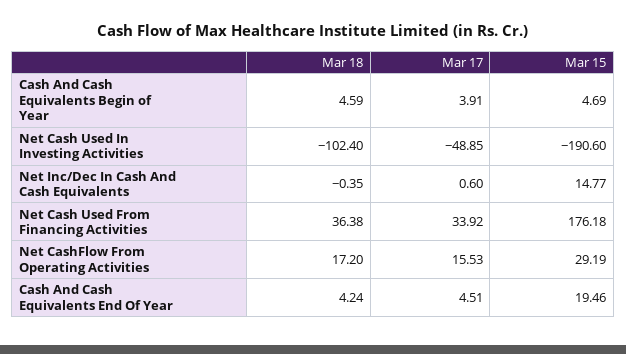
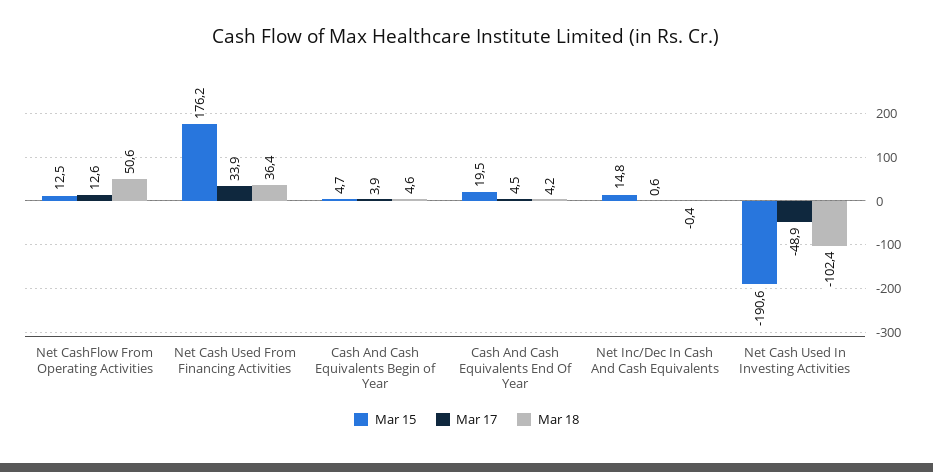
  {
    "Mar 18": {
      "Cash And Cash Equivalents Begin of Year": 4.59,
      "Net Cash Used In Investing Activities": -102.4,
      "Net Inc/Dec In Cash And Cash Equivalents": -0.35,
      "Net Cash Used From Financing Activities": 36.38,
-     "Net CashFlow From Operating Activities": 17.2,
+     "Net CashFlow From Operating Activities": 50.6,
      "Cash And Cash Equivalents End Of Year": 4.24
    },
    "Mar 17": {
      "Cash And Cash Equivalents Begin of Year": 3.91,
      "Net Cash Used In Investing Activities": -48.85,
      "Net Inc/Dec In Cash And Cash Equivalents": 0.6,
      "Net Cash Used From Financing Activities": 33.92,
-     "Net CashFlow From Operating Activities": 15.53,
+     "Net CashFlow From Operating Activities": 12.6,
      "Cash And Cash Equivalents End Of Year": 4.51
    },
    "Mar 15": {
      "Cash And Cash Equivalents Begin of Year": 4.69,
      "Net Cash Used In Investing Activities": -190.6,
      "Net Inc/Dec In Cash And Cash Equivalents": 14.77,
      "Net Cash Used From Financing Activities": 176.18,
-     "Net CashFlow From Operating Activities": 29.19,
+     "Net CashFlow From Operating Activities": 12.5,
      "Cash And Cash Equivalents End Of Year": 19.46
    }
  }

